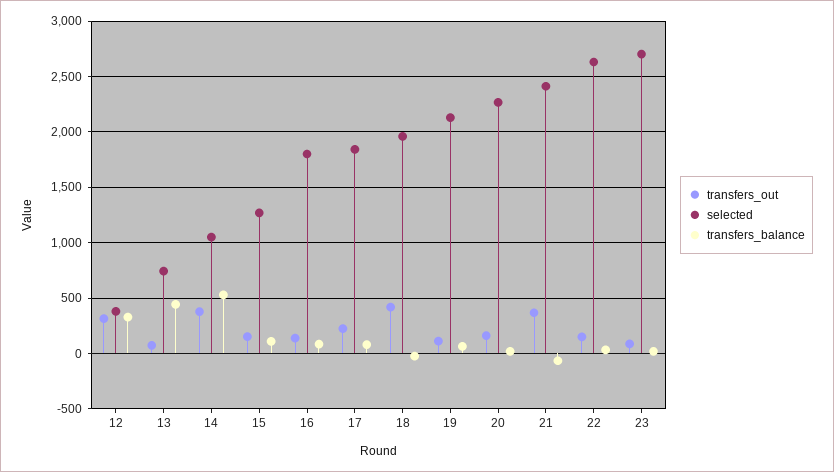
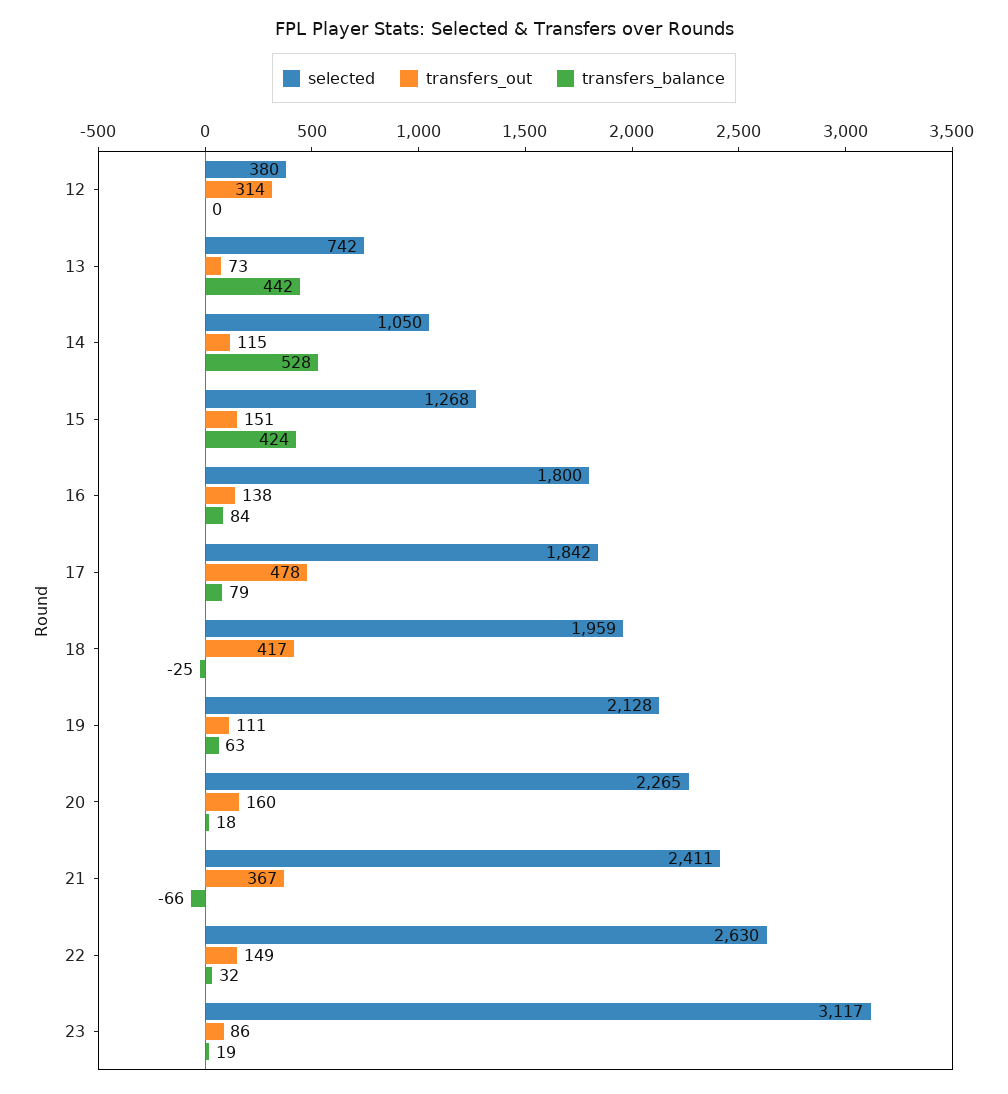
  {
    "transfers_out": {
      "12": 314,
      "13": 73,
-     "14": 400,
+     "14": 115,
      "15": 151,
      "16": 138,
-     "17": 200,
+     "17": 478,
      "18": 417,
      "19": 111,
      "20": 160,
      "21": 367,
      "22": 149,
      "23": 86
    },
    "selected": {
      "12": 380,
      "13": 742,
      "14": 1050,
      "15": 1268,
      "16": 1800,
      "17": 1842,
      "18": 1959,
      "19": 2128,
      "20": 2265,
      "21": 2411,
      "22": 2630,
-     "23": 2700
+     "23": 3117
    },
    "transfers_balance": {
-     "12": 300,
+     "12": 0,
      "13": 442,
      "14": 528,
-     "15": 100,
+     "15": 424,
      "16": 84,
      "17": 79,
      "18": -25,
      "19": 63,
      "20": 18,
      "21": -66,
      "22": 32,
      "23": 19
    }
  }

